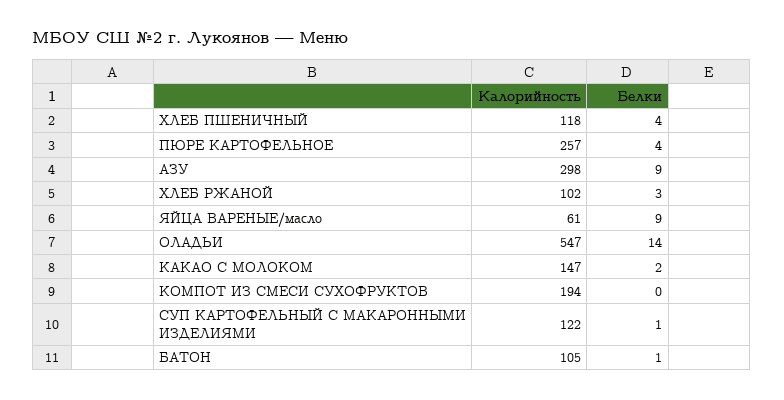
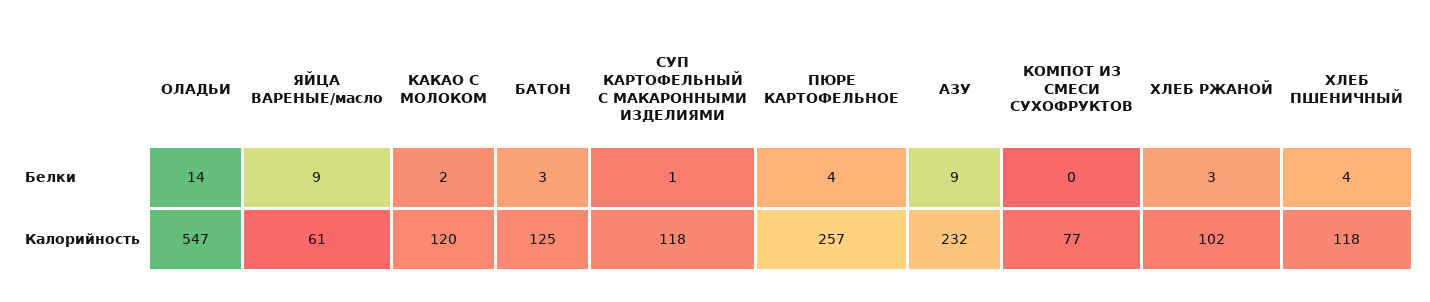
  {
    "Калорийность": {
      "ХЛЕБ ПШЕНИЧНЫЙ": 118,
      "ПЮРЕ КАРТОФЕЛЬНОЕ": 257,
-     "АЗУ": 298,
+     "АЗУ": 232,
      "ХЛЕБ РЖАНОЙ": 102,
      "ЯЙЦА ВАРЕНЫЕ/масло": 61,
      "ОЛАДЬИ": 547,
-     "КАКАО С МОЛОКОМ": 147,
+     "КАКАО С МОЛОКОМ": 120,
-     "КОМПОТ ИЗ СМЕСИ СУХОФРУКТОВ": 194,
+     "КОМПОТ ИЗ СМЕСИ СУХОФРУКТОВ": 77,
-     "СУП КАРТОФЕЛЬНЫЙ С МАКАРОННЫМИ ИЗДЕЛИЯМИ": 122,
+     "СУП КАРТОФЕЛЬНЫЙ С МАКАРОННЫМИ ИЗДЕЛИЯМИ": 118,
-     "БАТОН": 105
+     "БАТОН": 125
    },
    "Белки": {
      "ХЛЕБ ПШЕНИЧНЫЙ": 4,
      "ПЮРЕ КАРТОФЕЛЬНОЕ": 4,
      "АЗУ": 9,
      "ХЛЕБ РЖАНОЙ": 3,
      "ЯЙЦА ВАРЕНЫЕ/масло": 9,
      "ОЛАДЬИ": 14,
      "КАКАО С МОЛОКОМ": 2,
      "КОМПОТ ИЗ СМЕСИ СУХОФРУКТОВ": 0,
      "СУП КАРТОФЕЛЬНЫЙ С МАКАРОННЫМИ ИЗДЕЛИЯМИ": 1,
-     "БАТОН": 1
+     "БАТОН": 3
    }
  }

